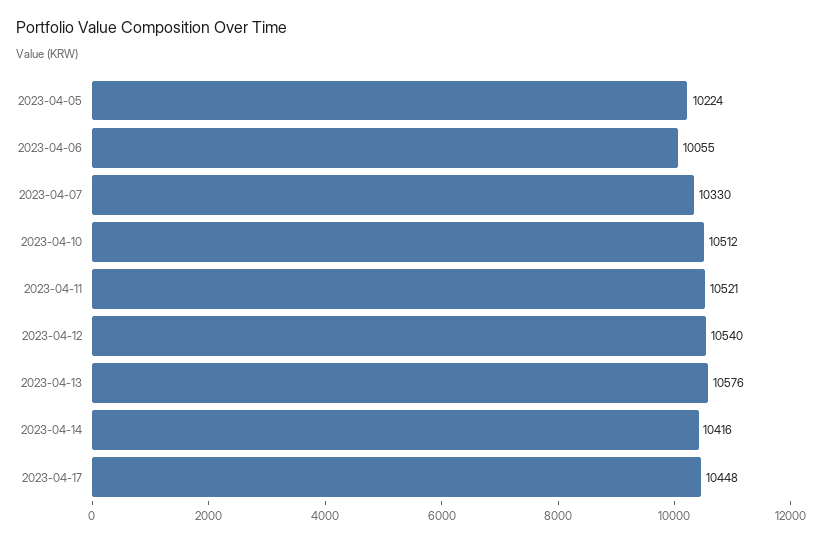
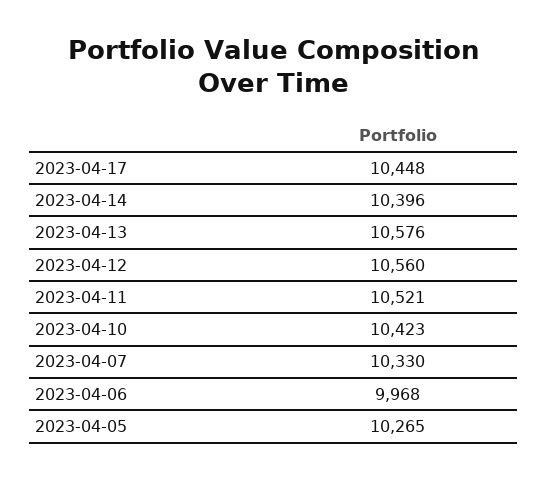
  {
-   "2023-04-05": 10224,
+   "2023-04-05": 10265,
-   "2023-04-06": 10055,
+   "2023-04-06": 9968,
    "2023-04-07": 10330,
-   "2023-04-10": 10512,
+   "2023-04-10": 10423,
    "2023-04-11": 10521,
-   "2023-04-12": 10540,
+   "2023-04-12": 10560,
    "2023-04-13": 10576,
-   "2023-04-14": 10416,
+   "2023-04-14": 10396,
    "2023-04-17": 10448
  }

